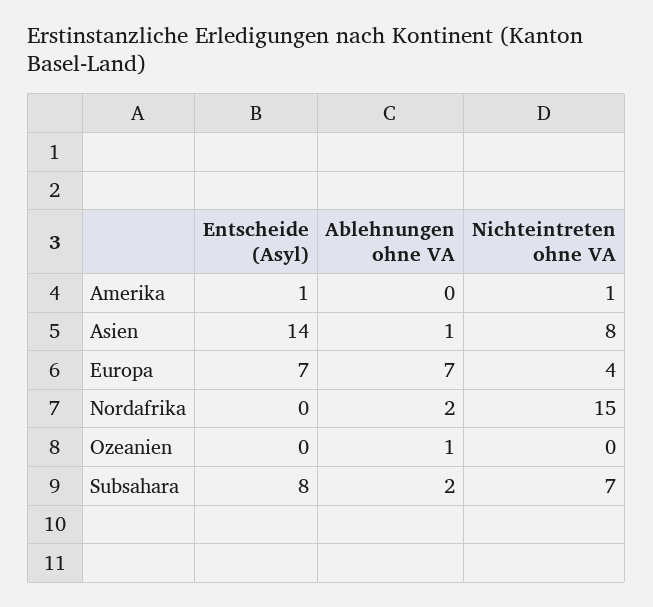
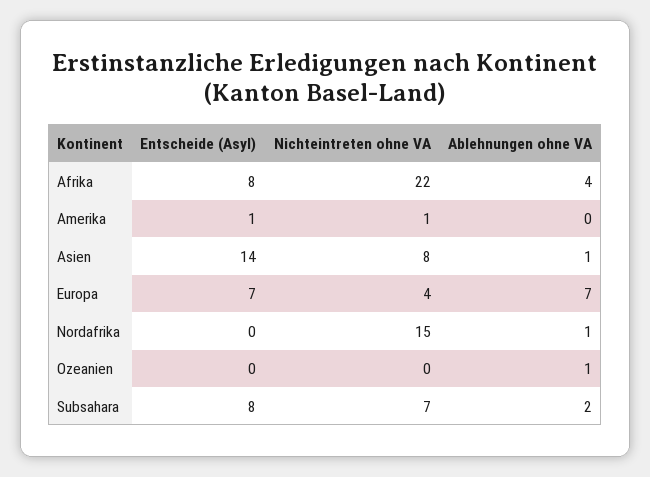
  {
    "Entscheide (Asyl)": {
      "Amerika": 1,
      "Asien": 14,
      "Europa": 7,
      "Nordafrika": 0,
      "Ozeanien": 0,
-     "Subsahara": 8
+     "Subsahara": 8,
+     "Afrika": 8
    },
    "Ablehnungen ohne VA": {
      "Amerika": 0,
      "Asien": 1,
      "Europa": 7,
-     "Nordafrika": 2,
+     "Nordafrika": 1,
      "Ozeanien": 1,
-     "Subsahara": 2
+     "Subsahara": 2,
+     "Afrika": 4
    },
    "Nichteintreten ohne VA": {
      "Amerika": 1,
      "Asien": 8,
      "Europa": 4,
      "Nordafrika": 15,
      "Ozeanien": 0,
-     "Subsahara": 7
+     "Subsahara": 7,
+     "Afrika": 22
    }
  }

